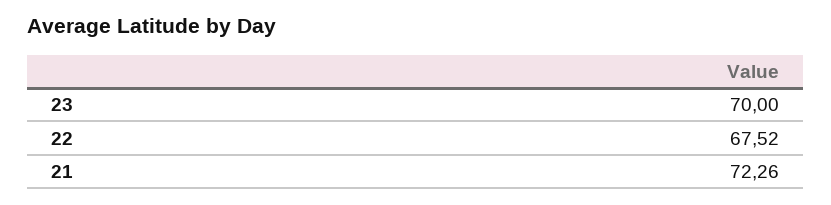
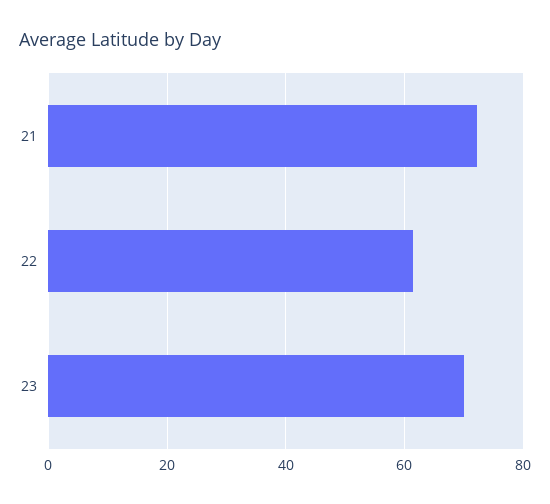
  {
    "23": 70,
-   "22": 67.52,
+   "22": 62,
    "21": 72.26
  }

